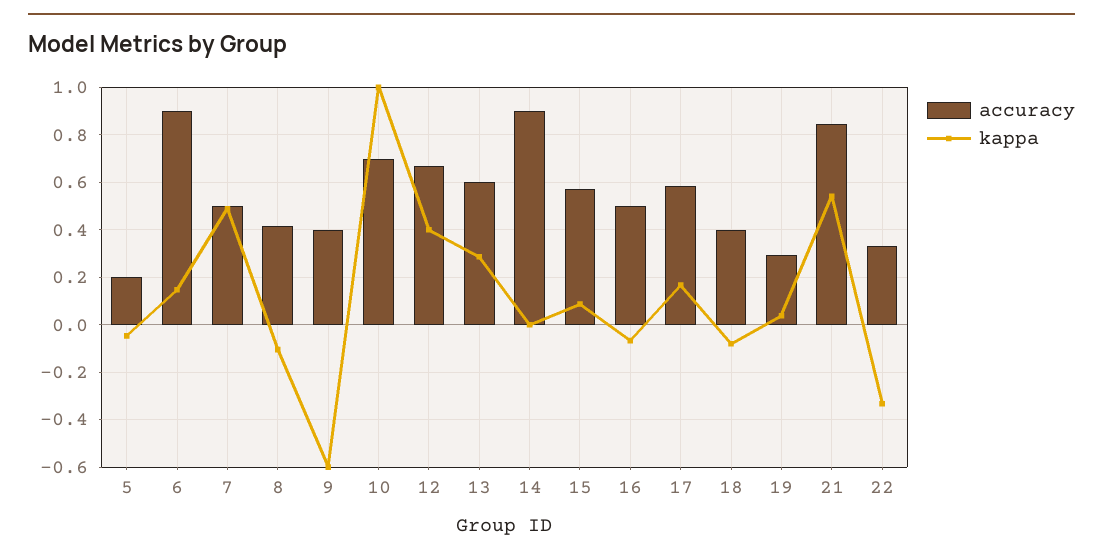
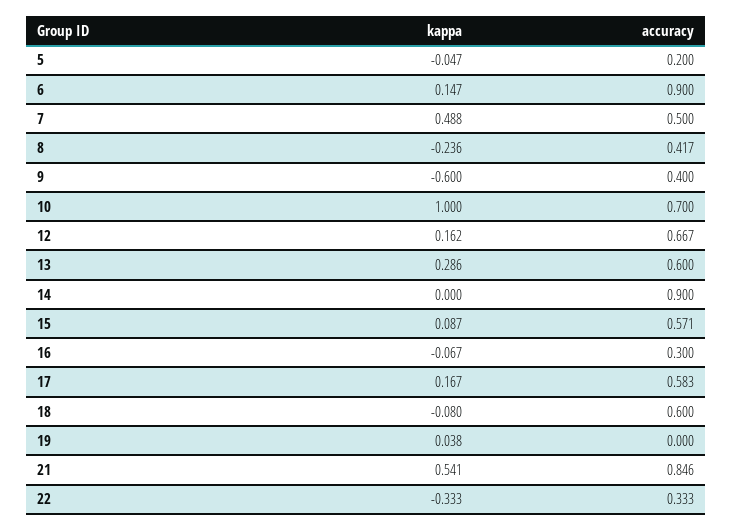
  {
    "accuracy": {
      "5": 0.2,
      "6": 0.9,
      "7": 0.5,
      "8": 0.417,
      "9": 0.4,
      "10": 0.7,
      "12": 0.667,
      "13": 0.6,
      "14": 0.9,
      "15": 0.571,
-     "16": 0.5,
+     "16": 0.3,
      "17": 0.583,
-     "18": 0.4,
+     "18": 0.6,
-     "19": 0.3,
+     "19": 0,
      "21": 0.846,
      "22": 0.333
    },
    "kappa": {
      "5": -0.047,
      "6": 0.147,
      "7": 0.488,
-     "8": -0.1,
+     "8": -0.236,
      "9": -0.6,
      "10": 1,
-     "12": 0.4,
+     "12": 0.162,
      "13": 0.286,
      "14": 0,
      "15": 0.087,
      "16": -0.067,
      "17": 0.167,
      "18": -0.08,
      "19": 0.038,
      "21": 0.541,
      "22": -0.333
    }
  }

